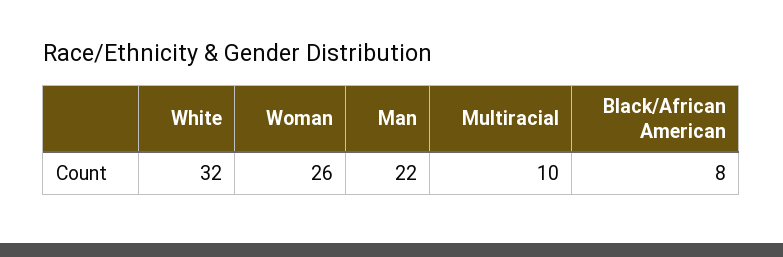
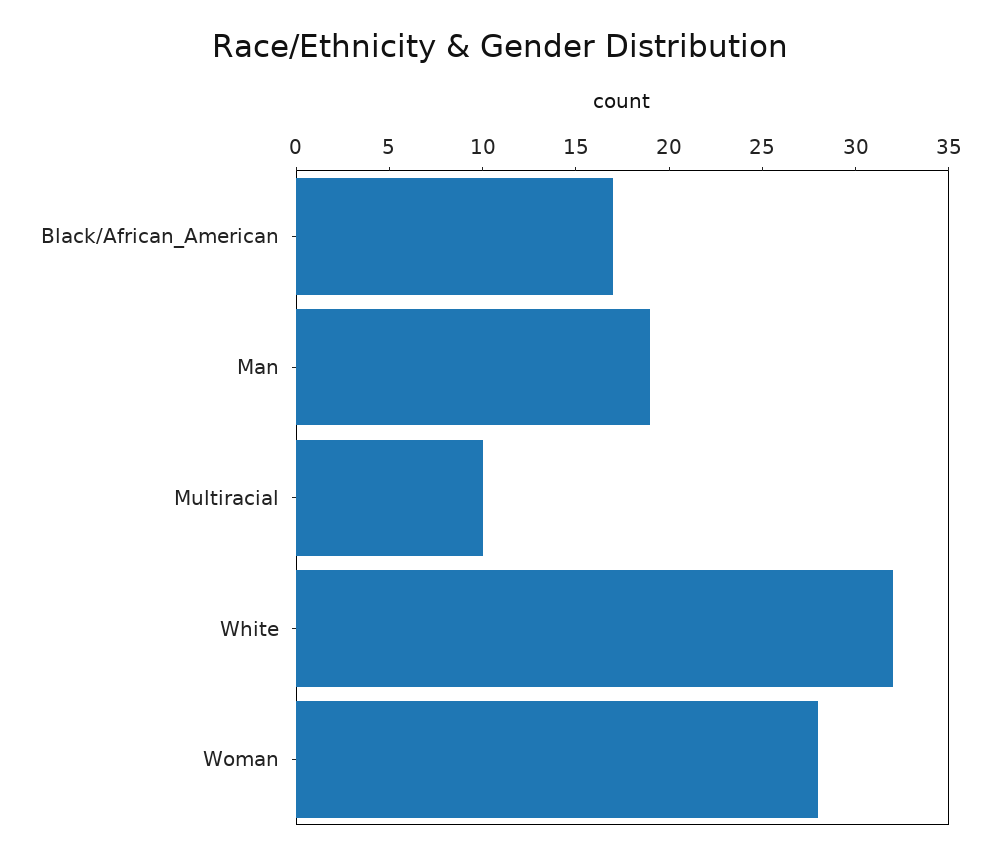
  {
    "White": 32,
-   "Woman": 26,
+   "Woman": 28,
-   "Man": 22,
+   "Man": 19,
    "Multiracial": 10,
-   "Black/African American": 8
+   "Black/African American": 17
  }

